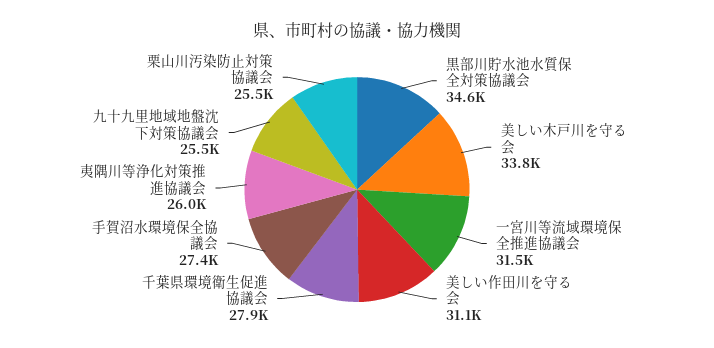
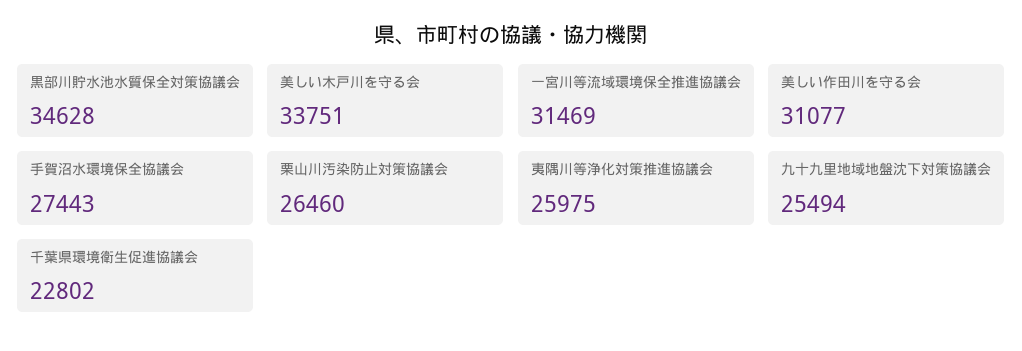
  {
    "黒部川貯水池水質保全対策協議会": 34628,
    "美しい木戸川を守る会": 33751,
    "一宮川等流域環境保全推進協議会": 31469,
    "美しい作田川を守る会": 31077,
-   "千葉県環境衛生促進協議会": 27900,
+   "千葉県環境衛生促進協議会": 22802,
    "手賀沼水環境保全協議会": 27443,
    "夷隅川等浄化対策推進協議会": 25975,
    "九十九里地域地盤沈下対策協議会": 25494,
-   "栗山川汚染防止対策協議会": 25500
+   "栗山川汚染防止対策協議会": 26460
  }

